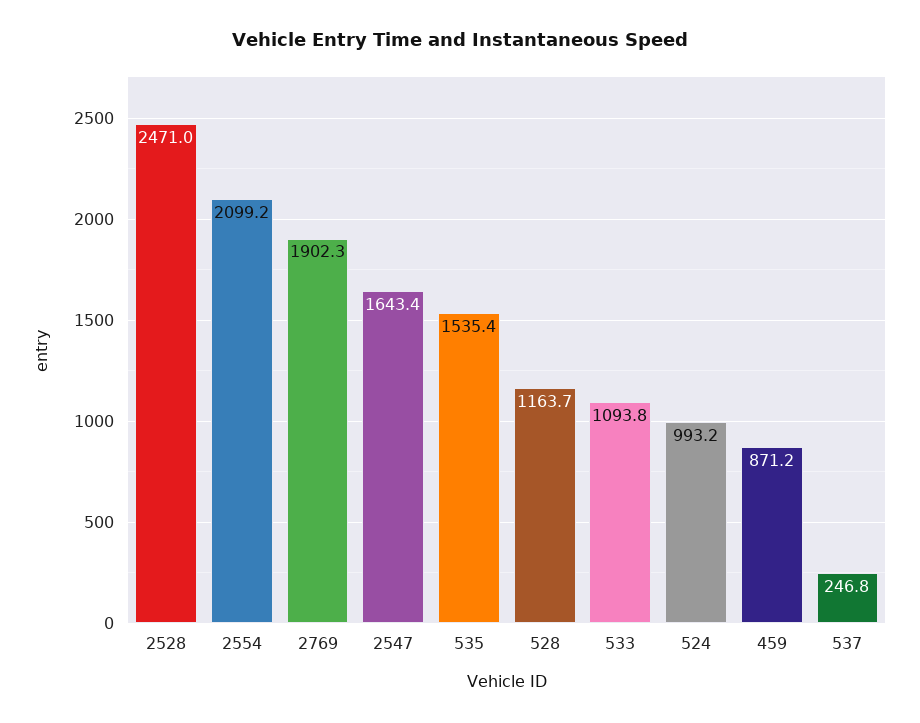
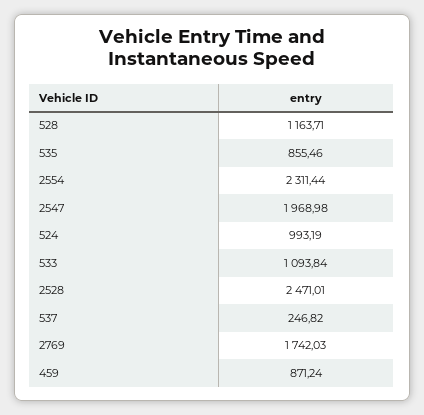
  {
    "2528": 2471.01,
-   "2554": 2099.2,
+   "2554": 2311.44,
-   "2769": 1902.3,
+   "2769": 1742.03,
-   "2547": 1643.4,
+   "2547": 1968.98,
-   "535": 1535.4,
+   "535": 855.46,
    "528": 1163.71,
    "533": 1093.84,
    "524": 993.19,
    "459": 871.24,
    "537": 246.82
  }

